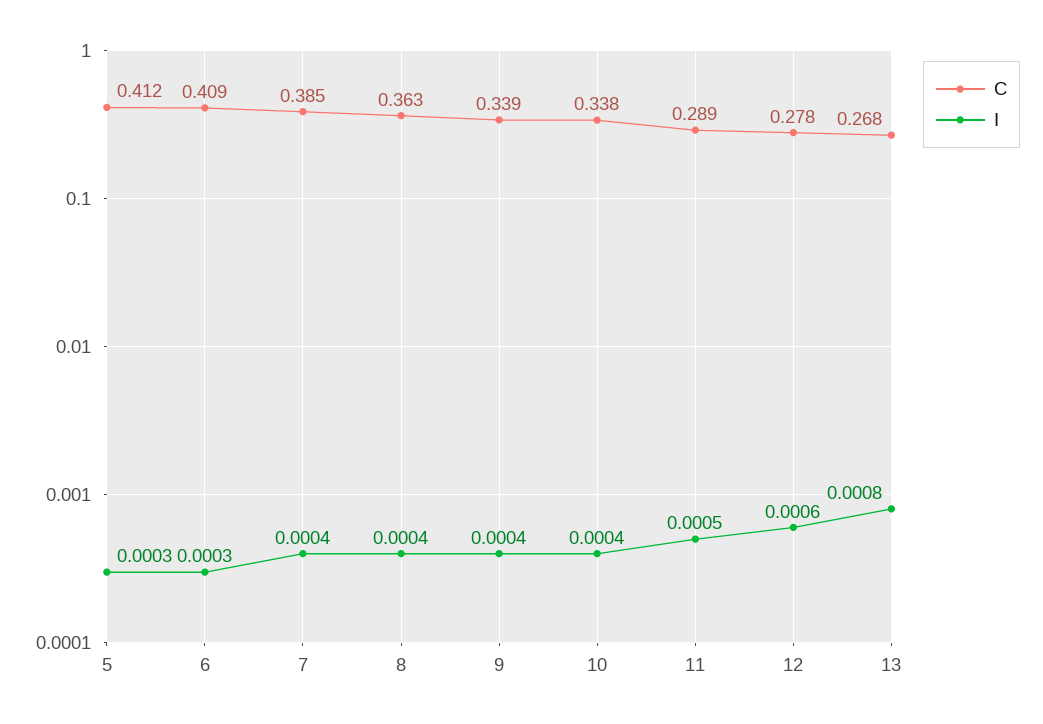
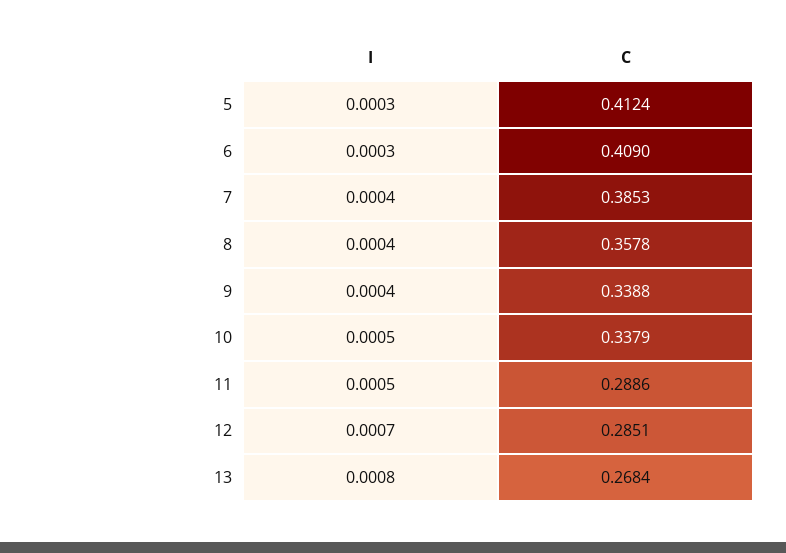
  {
    "C": {
      "5": 0.4124,
      "6": 0.409,
      "7": 0.3853,
-     "8": 0.363,
+     "8": 0.3578,
      "9": 0.3388,
      "10": 0.3379,
      "11": 0.2886,
-     "12": 0.278,
+     "12": 0.2851,
      "13": 0.2684
    },
    "I": {
      "5": 0.0003,
      "6": 0.0003,
      "7": 0.0004,
      "8": 0.0004,
      "9": 0.0004,
-     "10": 0.0004,
+     "10": 0.0005,
      "11": 0.0005,
-     "12": 0.0006,
+     "12": 0.0007,
      "13": 0.0008
    }
  }

